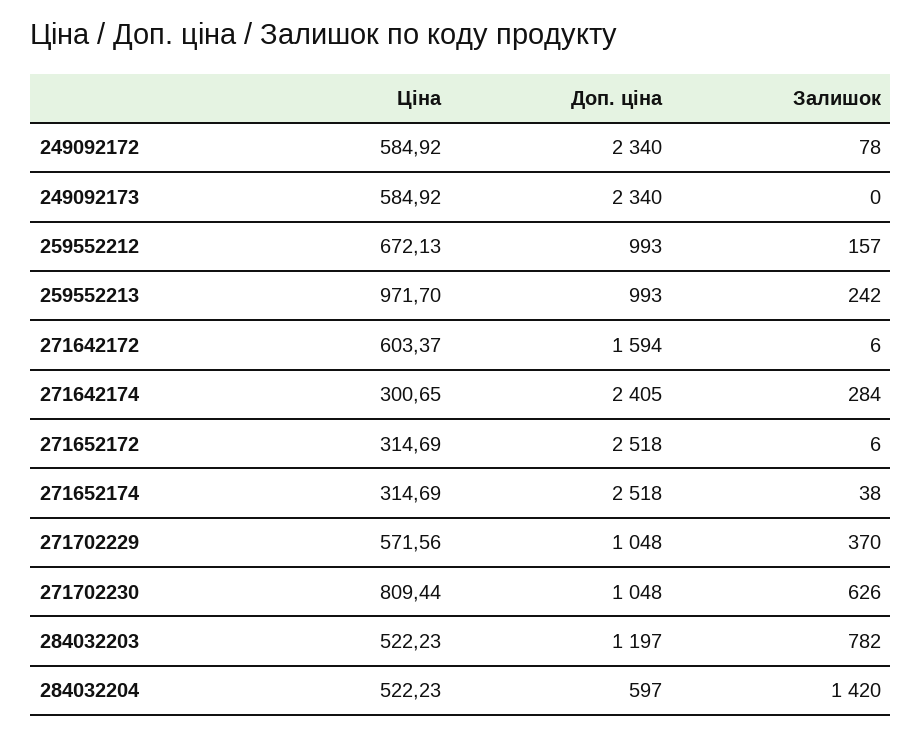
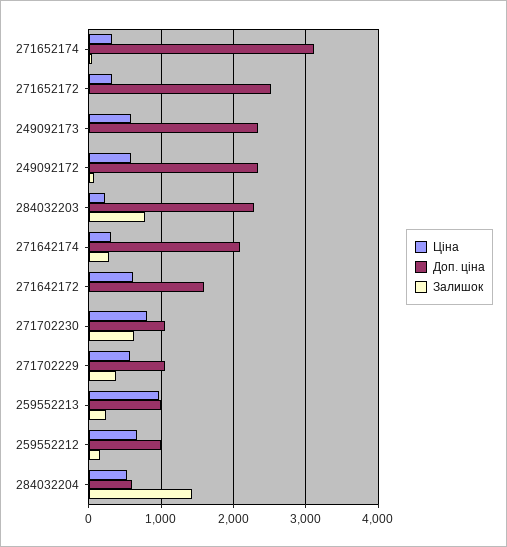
  {
    "Ціна": {
      "249092172": 584.92,
      "249092173": 584.92,
      "259552212": 672.13,
      "259552213": 971.7,
      "271642172": 603.37,
      "271642174": 300.65,
      "271652172": 314.69,
      "271652174": 314.69,
      "271702229": 571.56,
      "271702230": 809.44,
-     "284032203": 522.23,
+     "284032203": 200,
      "284032204": 522.23
    },
    "Доп. ціна": {
      "249092172": 2340,
      "249092173": 2340,
      "259552212": 993,
      "259552213": 993,
      "271642172": 1594,
-     "271642174": 2405,
+     "271642174": 2100,
      "271652172": 2518,
-     "271652174": 2518,
+     "271652174": 3100,
      "271702229": 1048,
      "271702230": 1048,
-     "284032203": 1197,
+     "284032203": 2300,
      "284032204": 597
    },
    "Залишок": {
      "249092172": 78,
      "249092173": 0,
      "259552212": 157,
      "259552213": 242,
      "271642172": 6,
      "271642174": 284,
      "271652172": 6,
      "271652174": 38,
      "271702229": 370,
      "271702230": 626,
      "284032203": 782,
      "284032204": 1420
    }
  }

